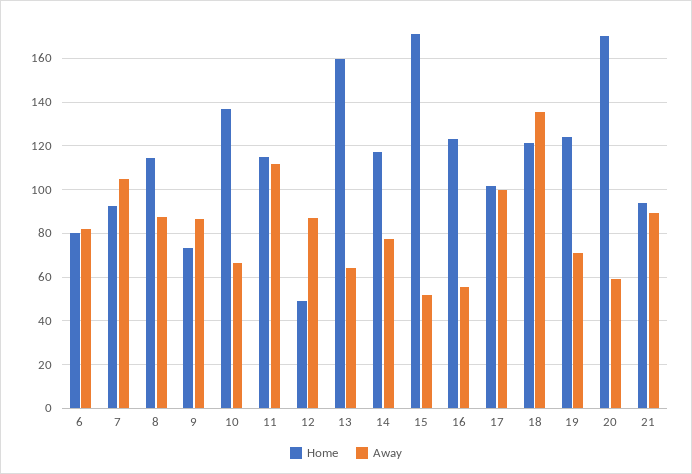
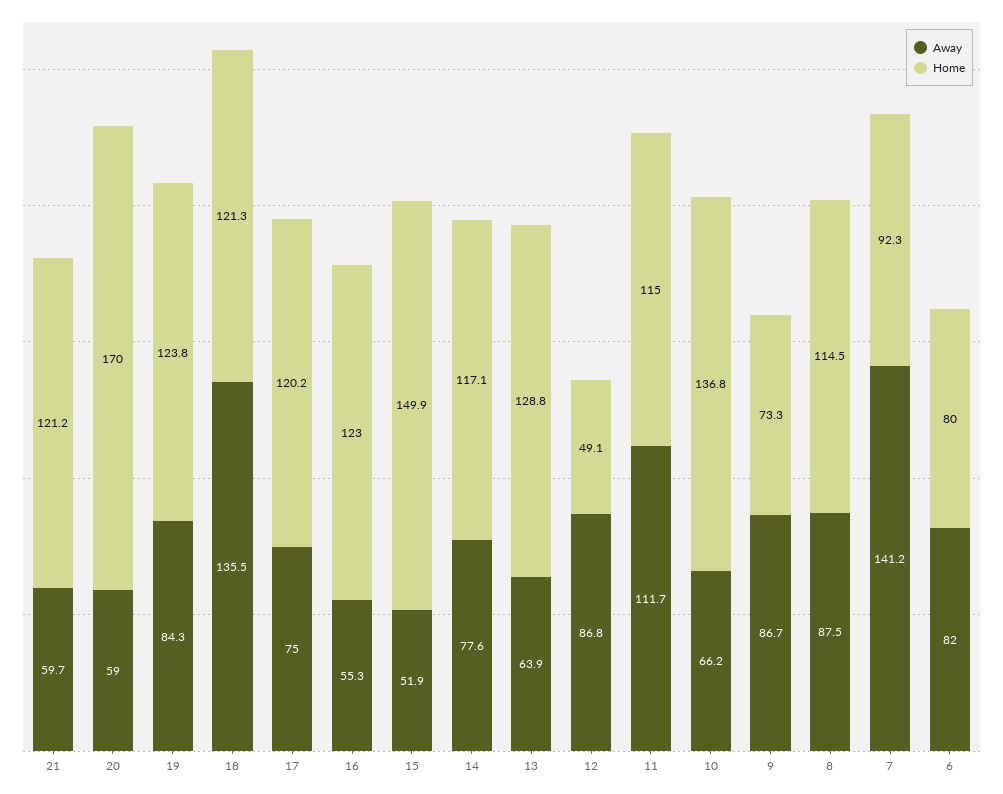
  {
    "Home": {
      "6": 80,
      "7": 92.3,
      "8": 114.5,
      "9": 73.3,
      "10": 136.8,
      "11": 115,
      "12": 49.1,
-     "13": 160,
+     "13": 128.8,
      "14": 117.1,
-     "15": 170,
+     "15": 149.9,
      "16": 123,
-     "17": 100,
+     "17": 120.2,
      "18": 121.3,
      "19": 123.8,
      "20": 170,
-     "21": 95
+     "21": 121.2
    },
    "Away": {
      "6": 82,
-     "7": 105,
+     "7": 141.2,
      "8": 87.5,
      "9": 86.7,
      "10": 66.2,
      "11": 111.7,
      "12": 86.8,
      "13": 63.9,
      "14": 77.6,
      "15": 51.9,
      "16": 55.3,
-     "17": 100,
+     "17": 75,
      "18": 135.5,
-     "19": 70,
+     "19": 84.3,
      "20": 59,
-     "21": 90
+     "21": 59.7
    }
  }

